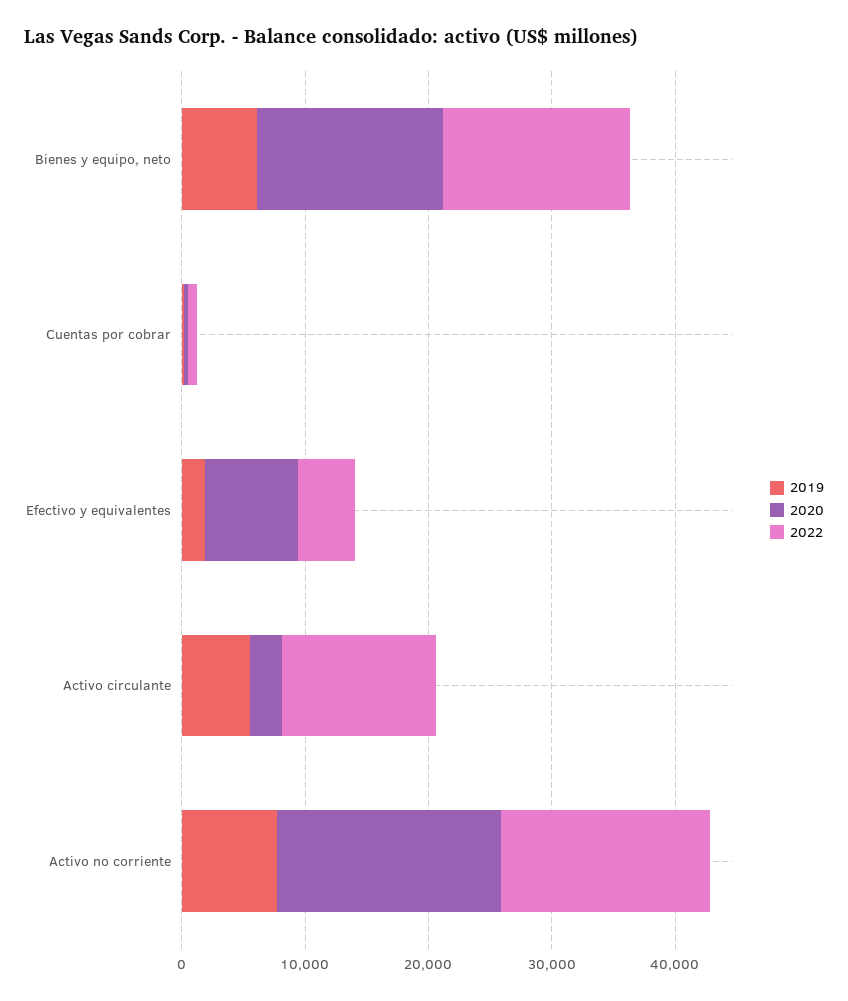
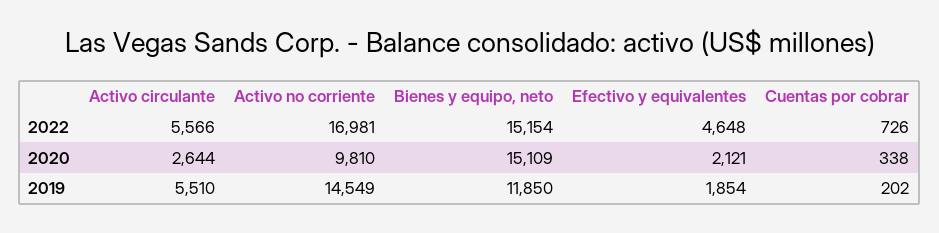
  {
    "2019": {
-     "Bienes y equipo, neto": 6000,
+     "Bienes y equipo, neto": 11850,
      "Cuentas por cobrar": 202,
      "Efectivo y equivalentes": 1854,
      "Activo circulante": 5510,
-     "Activo no corriente": 8000
+     "Activo no corriente": 14549
    },
    "2020": {
      "Bienes y equipo, neto": 15109,
      "Cuentas por cobrar": 338,
-     "Efectivo y equivalentes": 8000,
+     "Efectivo y equivalentes": 2121,
      "Activo circulante": 2644,
-     "Activo no corriente": 18000
+     "Activo no corriente": 9810
    },
    "2022": {
      "Bienes y equipo, neto": 15154,
      "Cuentas por cobrar": 726,
      "Efectivo y equivalentes": 4648,
-     "Activo circulante": 12000,
+     "Activo circulante": 5566,
      "Activo no corriente": 16981
    }
  }

